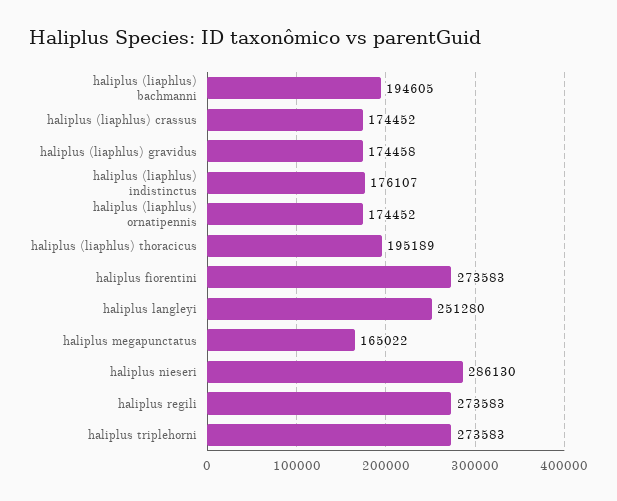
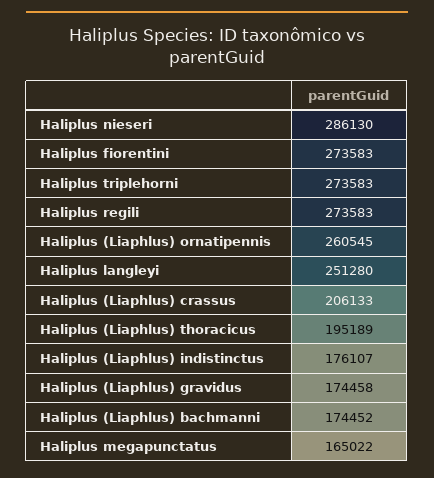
  {
-   "haliplus (liaphlus) bachmanni": 194605,
+   "haliplus (liaphlus) bachmanni": 174452,
-   "haliplus (liaphlus) crassus": 174452,
+   "haliplus (liaphlus) crassus": 206133,
    "haliplus (liaphlus) gravidus": 174458,
    "haliplus (liaphlus) indistinctus": 176107,
-   "haliplus (liaphlus) ornatipennis": 174452,
+   "haliplus (liaphlus) ornatipennis": 260545,
    "haliplus (liaphlus) thoracicus": 195189,
    "haliplus fiorentini": 273583,
    "haliplus langleyi": 251280,
    "haliplus megapunctatus": 165022,
    "haliplus nieseri": 286130,
    "haliplus regili": 273583,
    "haliplus triplehorni": 273583
  }

